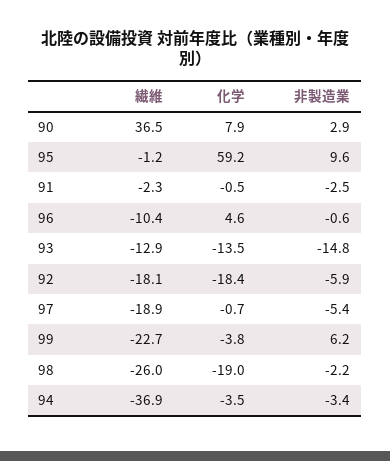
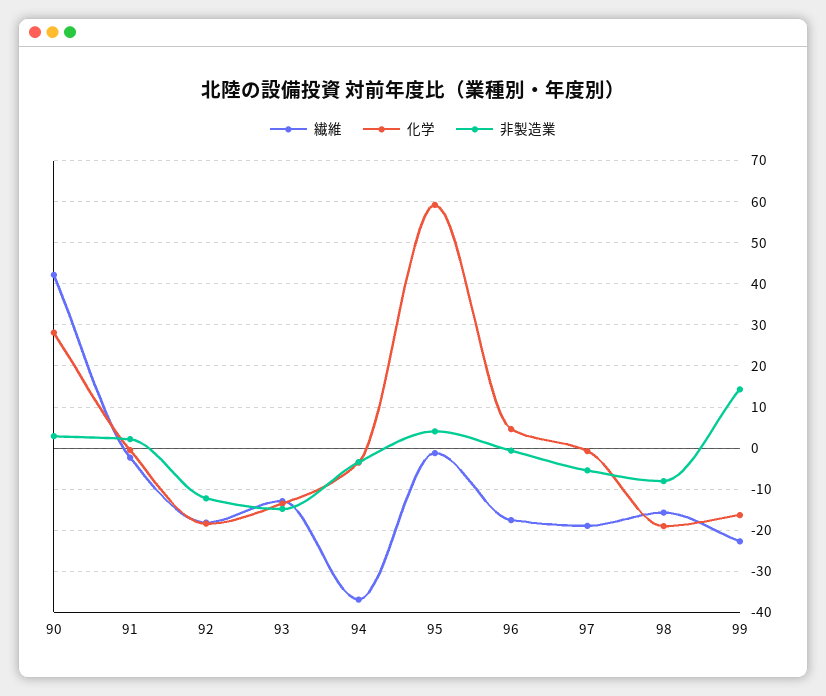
  {
    "繊維": {
-     "90": 36.5,
+     "90": 42,
      "95": -1.2,
      "91": -2.3,
-     "96": -10.4,
+     "96": -18,
      "93": -12.9,
      "92": -18.1,
      "97": -18.9,
      "99": -22.7,
-     "98": -26,
+     "98": -16,
      "94": -36.9
    },
    "化学": {
-     "90": 7.9,
+     "90": 28,
      "95": 59.2,
      "91": -0.5,
      "96": 4.6,
      "93": -13.5,
      "92": -18.4,
      "97": -0.7,
-     "99": -3.8,
+     "99": -16,
      "98": -19,
      "94": -3.5
    },
    "非製造業": {
      "90": 2.9,
-     "95": 9.6,
+     "95": 4,
-     "91": -2.5,
+     "91": 2,
      "96": -0.6,
      "93": -14.8,
-     "92": -5.9,
+     "92": -12,
      "97": -5.4,
-     "99": 6.2,
+     "99": 14,
-     "98": -2.2,
+     "98": -8,
      "94": -3.4
    }
  }

